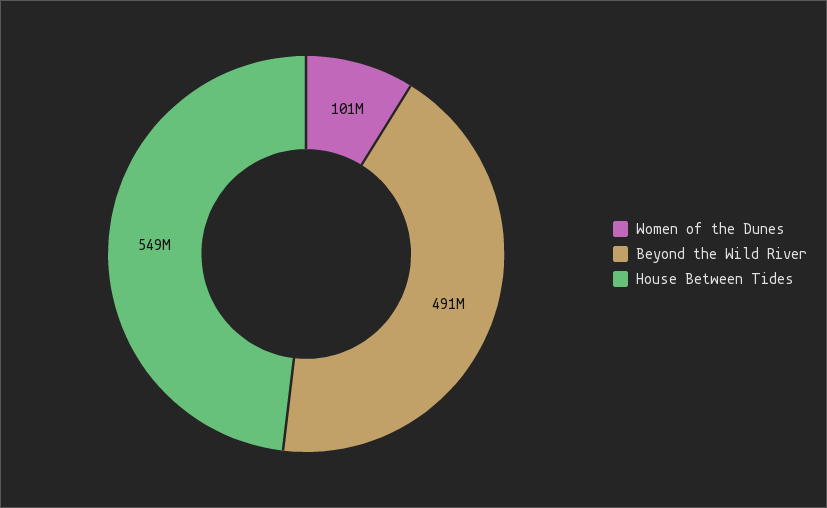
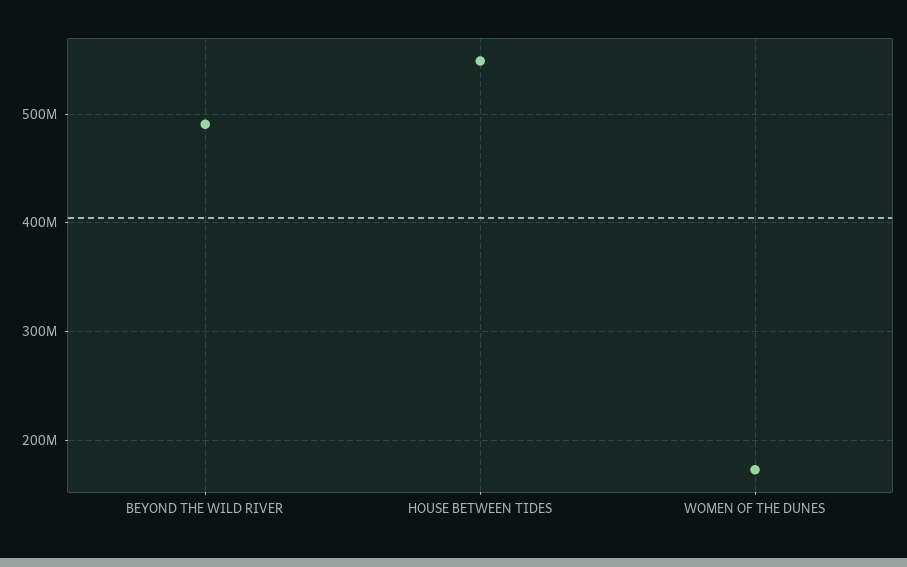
  {
-   "Women of the Dunes": 101000000,
+   "Women of the Dunes": 170000000,
    "Beyond the Wild River": 491000000,
    "House Between Tides": 549000000
  }

